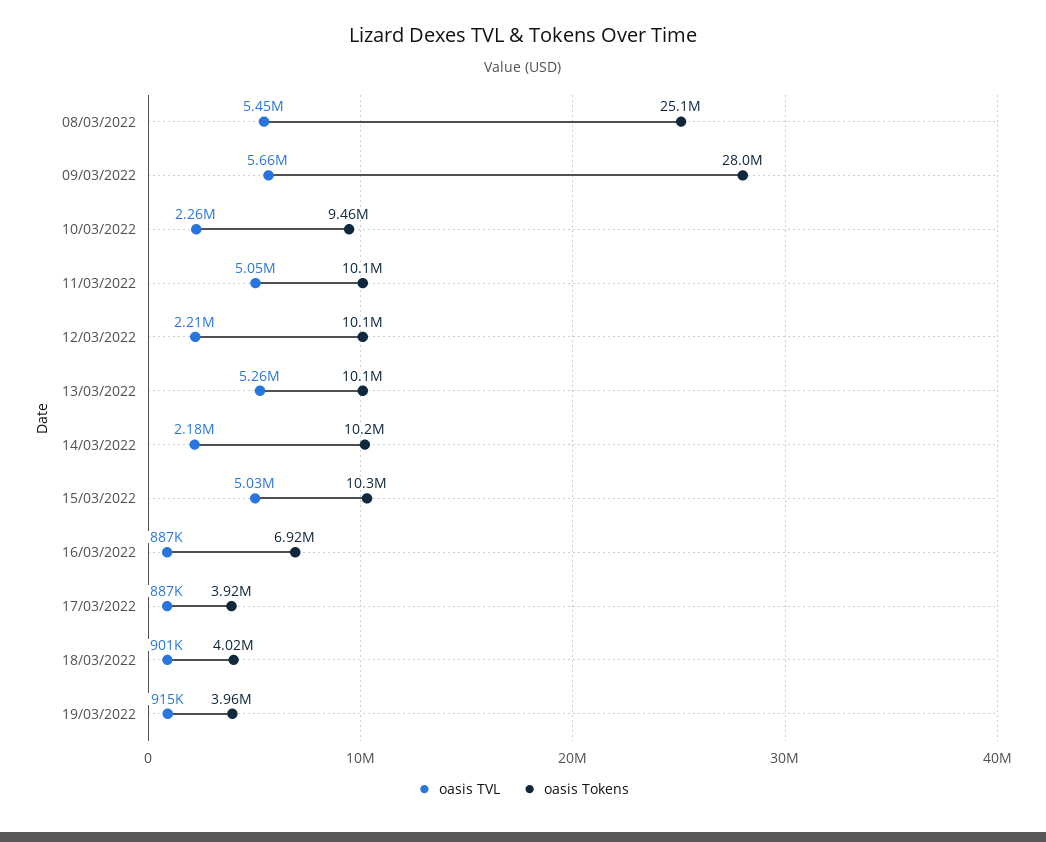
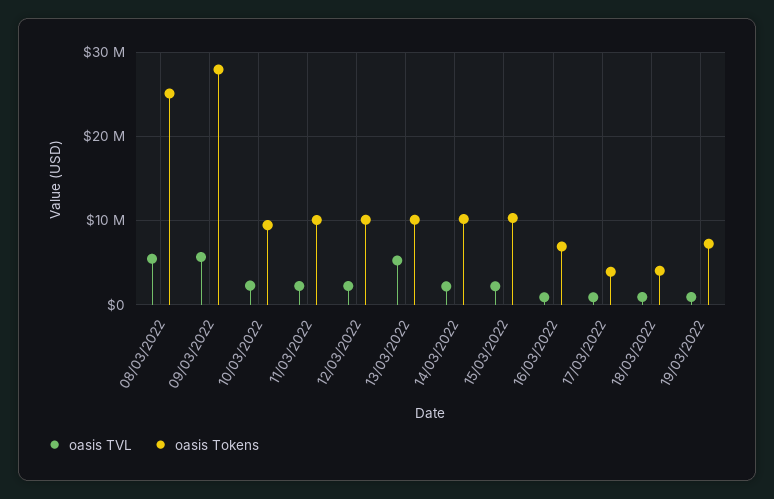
  {
    "oasis TVL": {
      "08/03/2022": 5450000,
      "09/03/2022": 5660000,
      "10/03/2022": 2260000,
-     "11/03/2022": 5050000,
+     "11/03/2022": 2000000,
      "12/03/2022": 2210000,
      "13/03/2022": 5260000,
      "14/03/2022": 2180000,
-     "15/03/2022": 5030000,
+     "15/03/2022": 2000000,
      "16/03/2022": 887000,
      "17/03/2022": 887000,
      "18/03/2022": 901000,
      "19/03/2022": 915000
    },
    "oasis Tokens": {
      "08/03/2022": 25100000,
      "09/03/2022": 28000000,
      "10/03/2022": 9460000,
      "11/03/2022": 10100000,
      "12/03/2022": 10100000,
      "13/03/2022": 10100000,
      "14/03/2022": 10200000,
      "15/03/2022": 10300000,
      "16/03/2022": 6920000,
      "17/03/2022": 3920000,
      "18/03/2022": 4020000,
-     "19/03/2022": 3960000
+     "19/03/2022": 7000000
    }
  }

